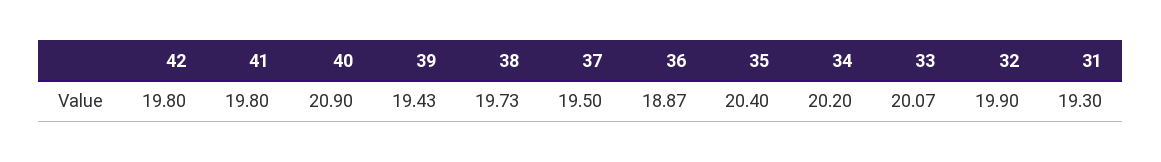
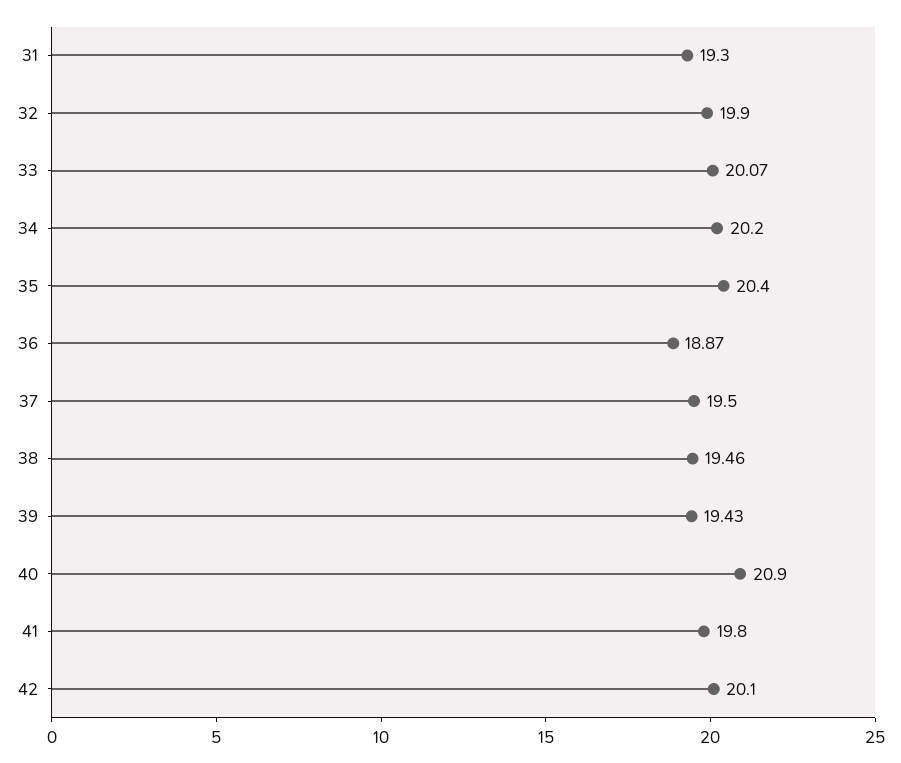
  {
-   "42": 19.8,
+   "42": 20.1,
    "41": 19.8,
    "40": 20.9,
    "39": 19.43,
-   "38": 19.73,
+   "38": 19.46,
    "37": 19.5,
    "36": 18.87,
    "35": 20.4,
    "34": 20.2,
    "33": 20.07,
    "32": 19.9,
    "31": 19.3
  }

